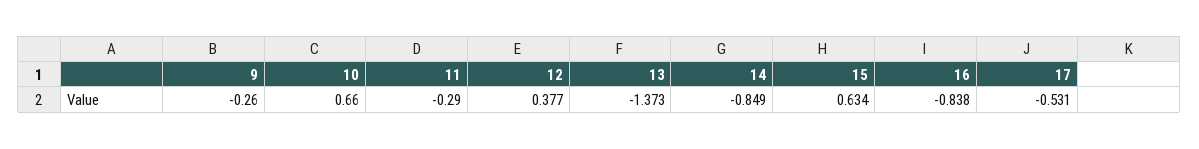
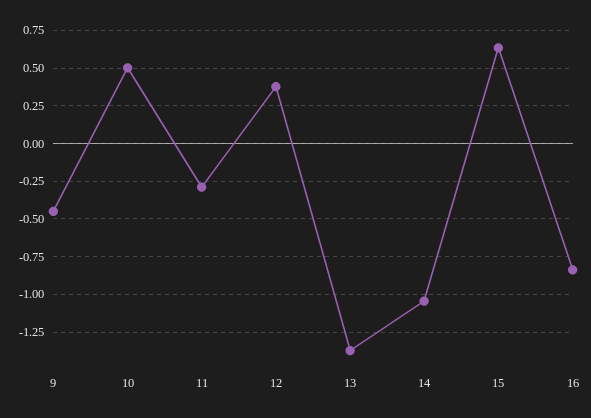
  {
-   "9": -0.26,
+   "9": -0.45,
-   "10": 0.66,
+   "10": 0.5,
    "11": -0.29,
    "12": 0.377,
    "13": -1.373,
-   "14": -0.849,
+   "14": -1.05,
    "15": 0.634,
-   "16": -0.838,
+   "16": -0.838
-   "17": -0.531
  }

